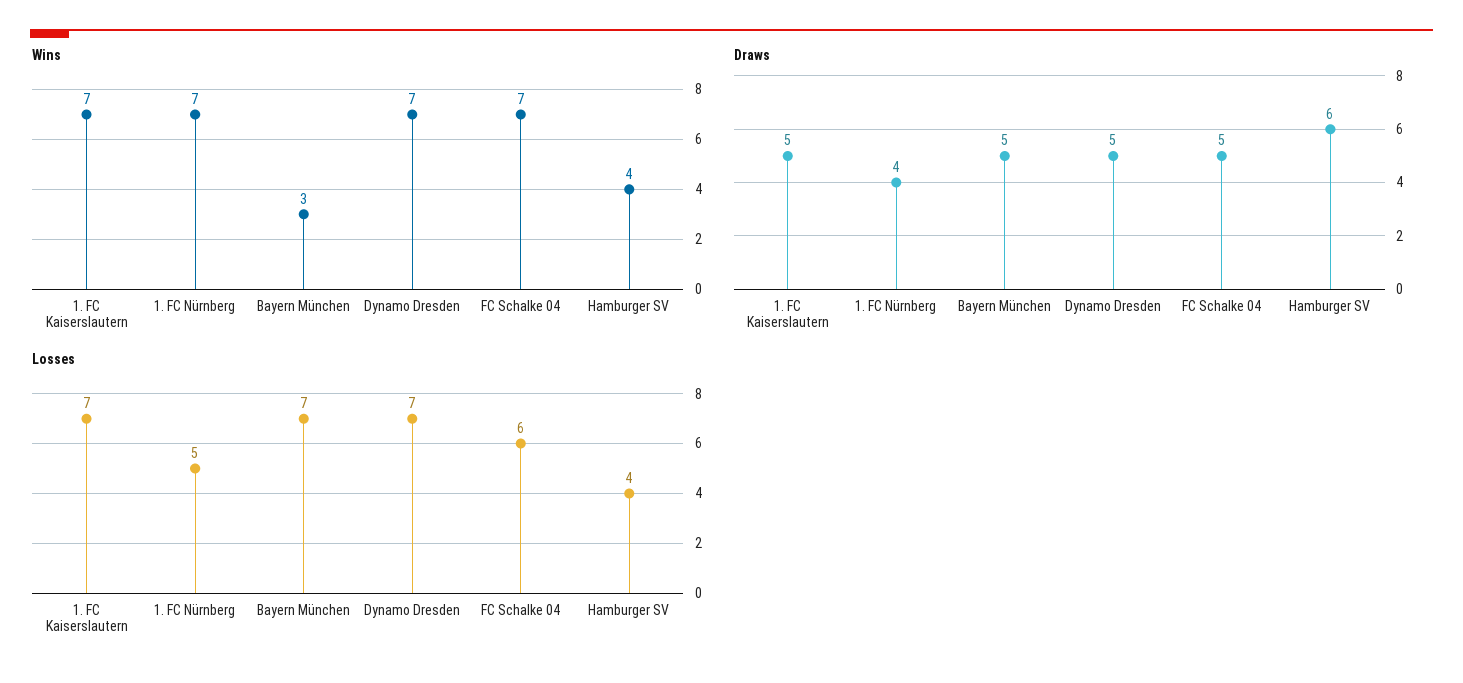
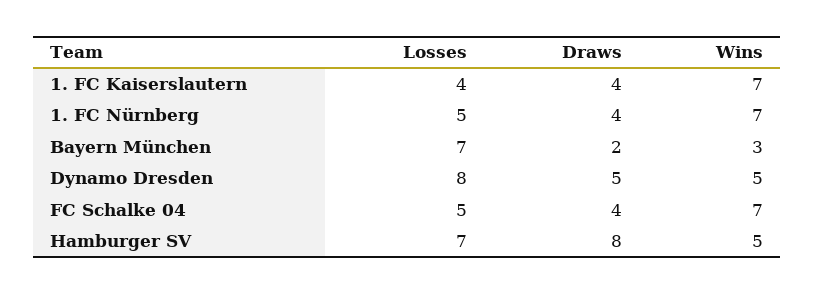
  {
    "Wins": {
      "1. FC Kaiserslautern": 7,
      "1. FC Nürnberg": 7,
      "Bayern München": 3,
-     "Dynamo Dresden": 7,
+     "Dynamo Dresden": 5,
      "FC Schalke 04": 7,
-     "Hamburger SV": 4
+     "Hamburger SV": 5
    },
    "Draws": {
-     "1. FC Kaiserslautern": 5,
+     "1. FC Kaiserslautern": 4,
      "1. FC Nürnberg": 4,
-     "Bayern München": 5,
+     "Bayern München": 2,
      "Dynamo Dresden": 5,
-     "FC Schalke 04": 5,
+     "FC Schalke 04": 4,
-     "Hamburger SV": 6
+     "Hamburger SV": 8
    },
    "Losses": {
-     "1. FC Kaiserslautern": 7,
+     "1. FC Kaiserslautern": 4,
      "1. FC Nürnberg": 5,
      "Bayern München": 7,
-     "Dynamo Dresden": 7,
+     "Dynamo Dresden": 8,
-     "FC Schalke 04": 6,
+     "FC Schalke 04": 5,
-     "Hamburger SV": 4
+     "Hamburger SV": 7
    }
  }

